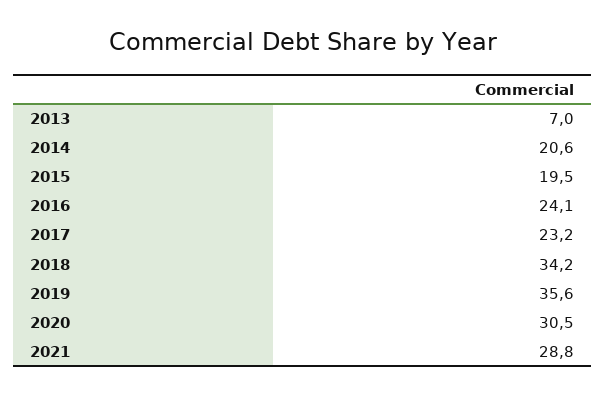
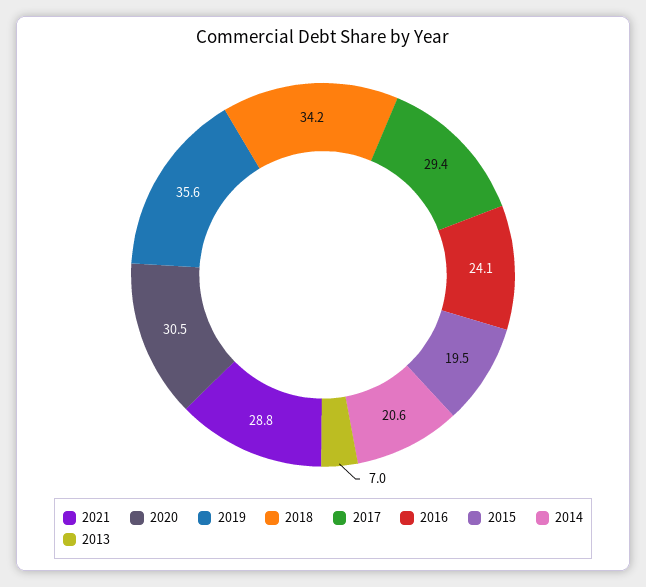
  {
    "2013": 7,
    "2014": 20.6,
    "2015": 19.5,
    "2016": 24.1,
-   "2017": 23.2,
+   "2017": 29.4,
    "2018": 34.2,
    "2019": 35.6,
    "2020": 30.5,
    "2021": 28.8
  }

